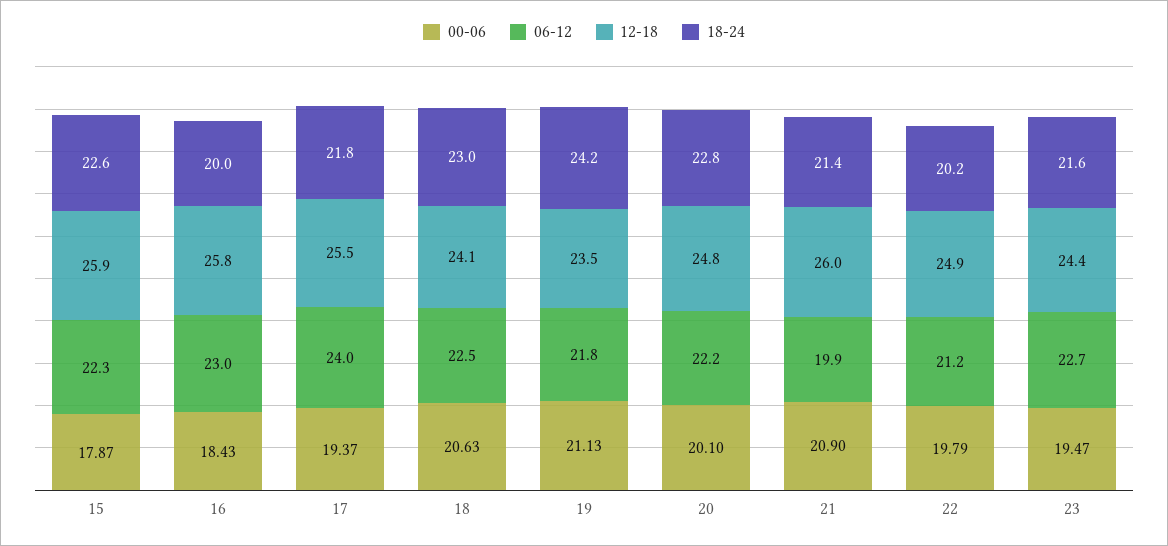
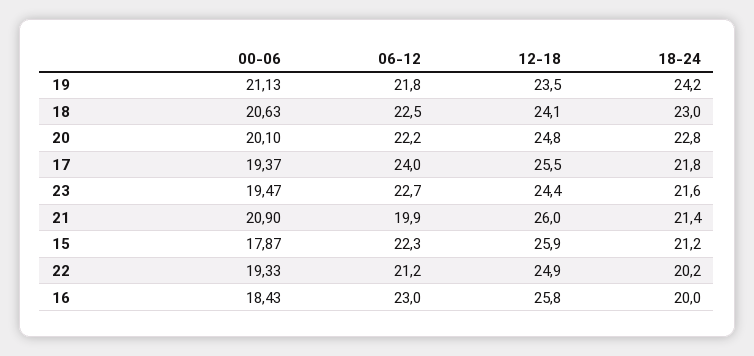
  {
    "00-06": {
      "15": 17.87,
      "16": 18.43,
      "17": 19.37,
      "18": 20.63,
      "19": 21.13,
      "20": 20.1,
      "21": 20.9,
-     "22": 19.79,
+     "22": 19.33,
      "23": 19.47
    },
    "06-12": {
      "15": 22.3,
      "16": 23,
      "17": 24,
      "18": 22.5,
      "19": 21.8,
      "20": 22.2,
      "21": 19.9,
      "22": 21.2,
      "23": 22.7
    },
    "12-18": {
      "15": 25.9,
      "16": 25.8,
      "17": 25.5,
      "18": 24.1,
      "19": 23.5,
      "20": 24.8,
      "21": 26,
      "22": 24.9,
      "23": 24.4
    },
    "18-24": {
-     "15": 22.6,
+     "15": 21.2,
      "16": 20,
      "17": 21.8,
      "18": 23,
      "19": 24.2,
      "20": 22.8,
      "21": 21.4,
      "22": 20.2,
      "23": 21.6
    }
  }

